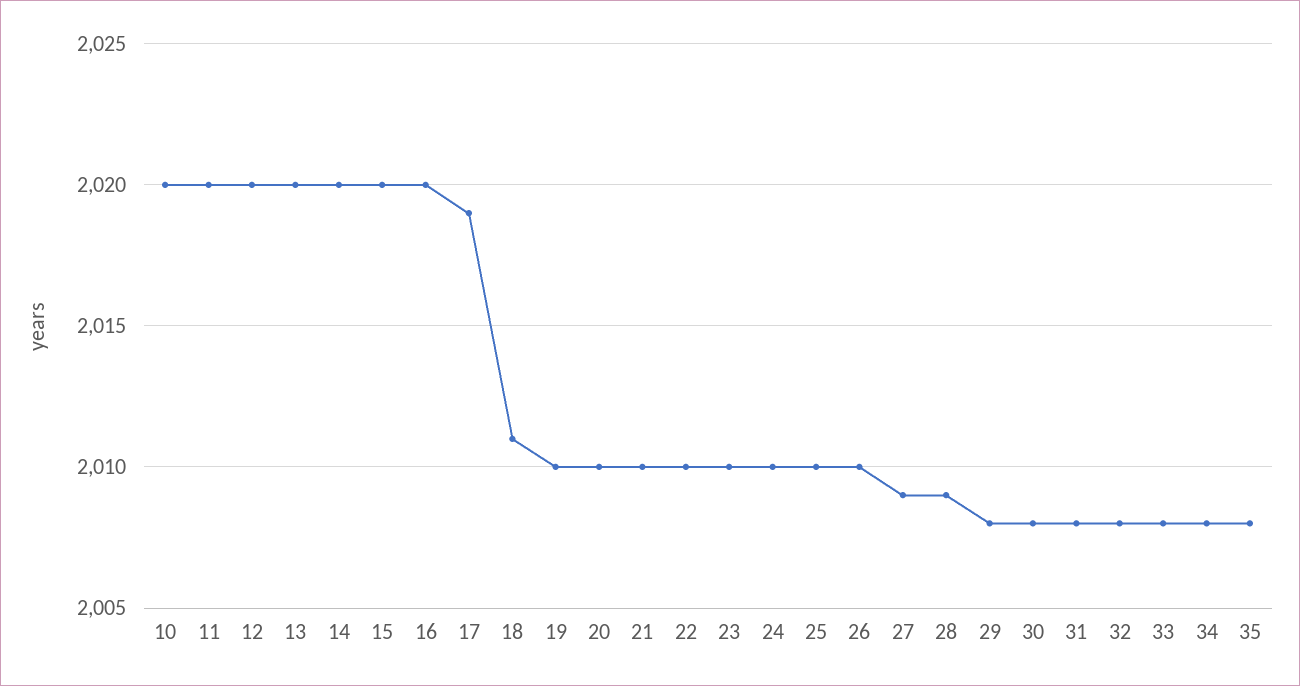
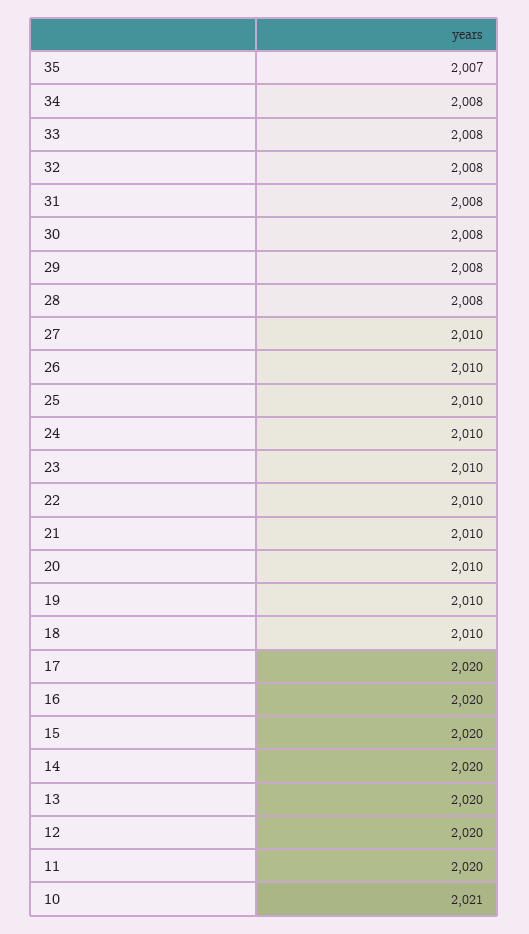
  {
-   "10": 2020,
+   "10": 2021,
    "11": 2020,
    "12": 2020,
    "13": 2020,
    "14": 2020,
    "15": 2020,
    "16": 2020,
-   "17": 2019,
+   "17": 2020,
-   "18": 2011,
+   "18": 2010,
    "19": 2010,
    "20": 2010,
    "21": 2010,
    "22": 2010,
    "23": 2010,
    "24": 2010,
    "25": 2010,
    "26": 2010,
-   "27": 2009,
+   "27": 2010,
-   "28": 2009,
+   "28": 2008,
    "29": 2008,
    "30": 2008,
    "31": 2008,
    "32": 2008,
    "33": 2008,
    "34": 2008,
-   "35": 2008
+   "35": 2007
  }

